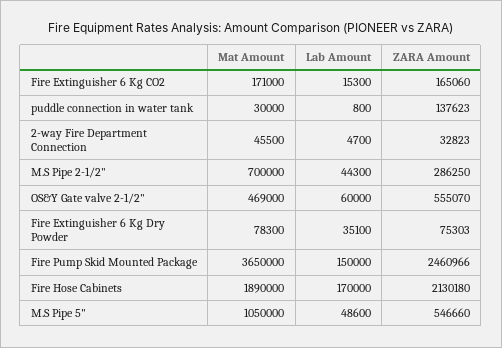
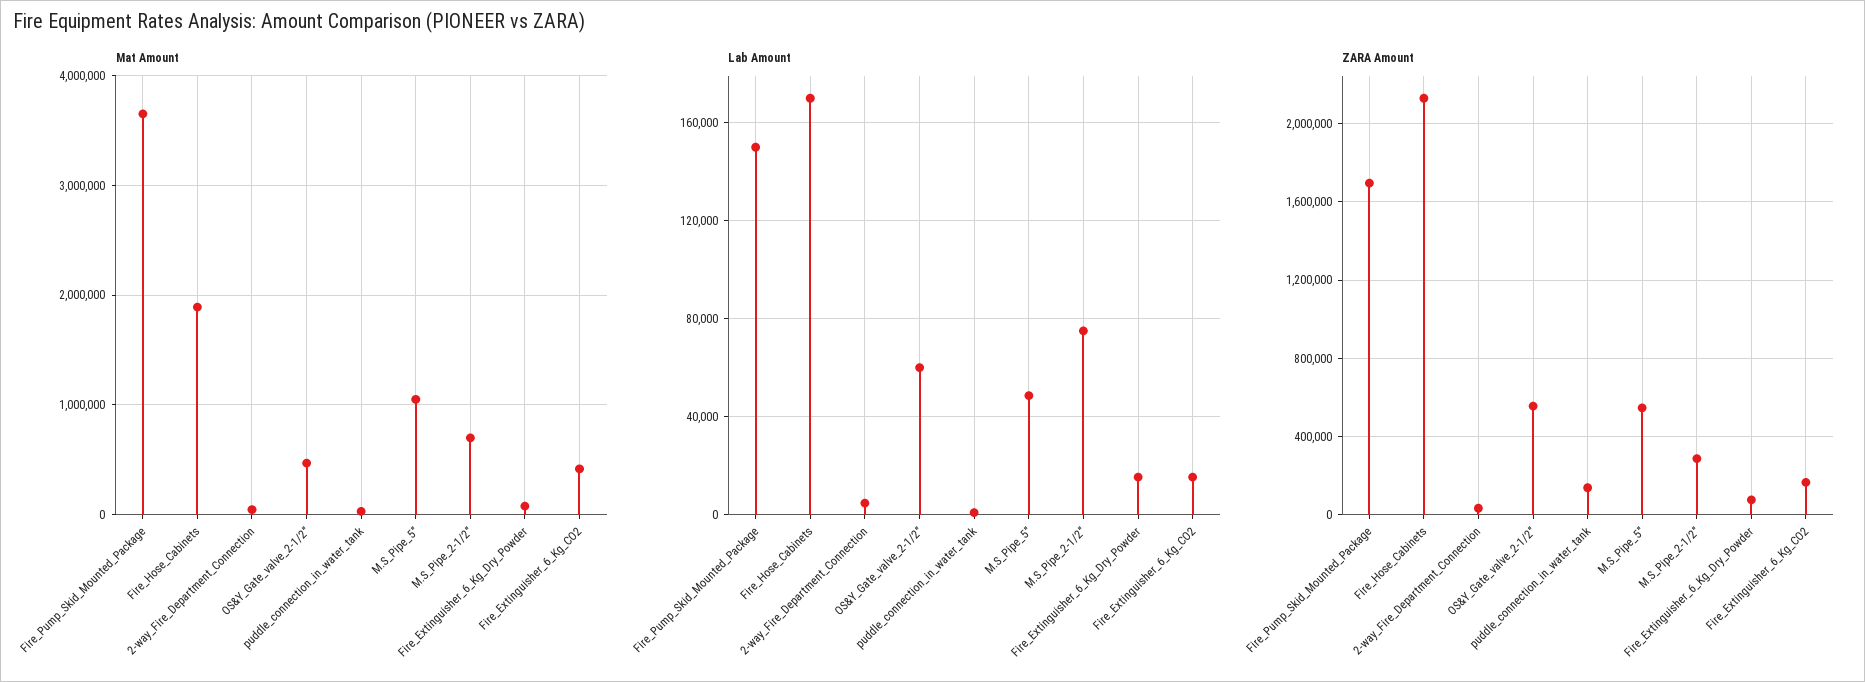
  {
    "Mat Amount": {
-     "Fire Extinguisher 6 Kg CO2": 171000,
+     "Fire Extinguisher 6 Kg CO2": 400000,
      "puddle connection in water tank": 30000,
      "2-way Fire Department Connection": 45500,
      "M.S Pipe 2-1/2\"": 700000,
      "OS&Y Gate valve 2-1/2\"": 469000,
      "Fire Extinguisher 6 Kg Dry Powder": 78300,
      "Fire Pump Skid Mounted Package": 3650000,
      "Fire Hose Cabinets": 1890000,
      "M.S Pipe 5\"": 1050000
    },
    "Lab Amount": {
      "Fire Extinguisher 6 Kg CO2": 15300,
      "puddle connection in water tank": 800,
      "2-way Fire Department Connection": 4700,
-     "M.S Pipe 2-1/2\"": 44300,
+     "M.S Pipe 2-1/2\"": 75000,
      "OS&Y Gate valve 2-1/2\"": 60000,
-     "Fire Extinguisher 6 Kg Dry Powder": 35100,
+     "Fire Extinguisher 6 Kg Dry Powder": 15000,
      "Fire Pump Skid Mounted Package": 150000,
      "Fire Hose Cabinets": 170000,
      "M.S Pipe 5\"": 48600
    },
    "ZARA Amount": {
      "Fire Extinguisher 6 Kg CO2": 165060,
      "puddle connection in water tank": 137623,
      "2-way Fire Department Connection": 32823,
      "M.S Pipe 2-1/2\"": 286250,
      "OS&Y Gate valve 2-1/2\"": 555070,
      "Fire Extinguisher 6 Kg Dry Powder": 75303,
-     "Fire Pump Skid Mounted Package": 2460966,
+     "Fire Pump Skid Mounted Package": 1700000,
      "Fire Hose Cabinets": 2130180,
      "M.S Pipe 5\"": 546660
    }
  }

